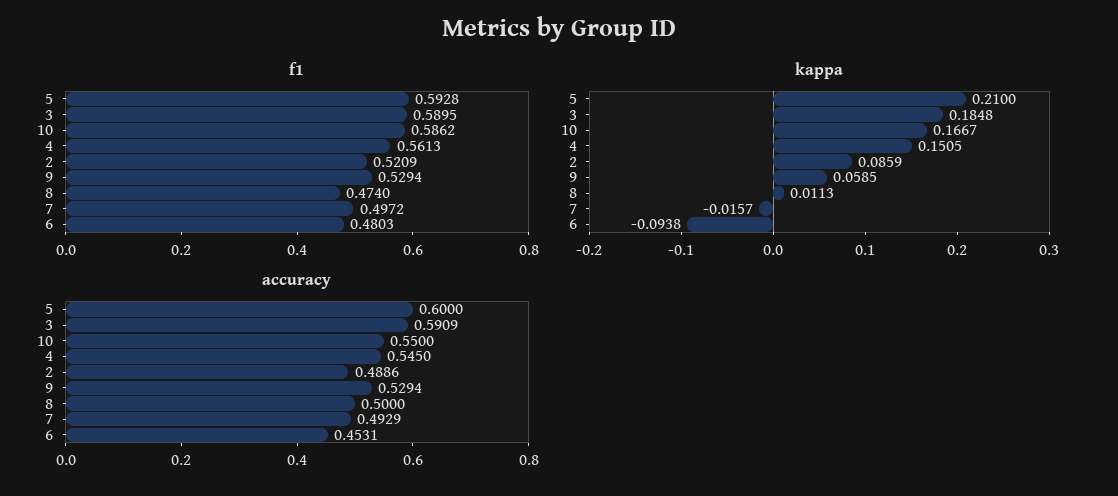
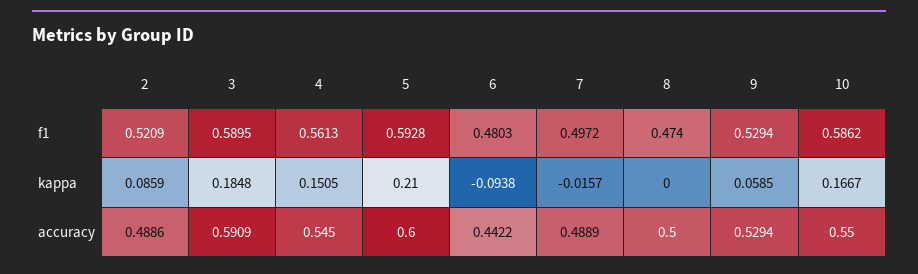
  {
    "f1": {
      "5": 0.5928,
      "3": 0.5895,
      "10": 0.5862,
      "4": 0.5613,
      "2": 0.5209,
      "9": 0.5294,
      "8": 0.474,
      "7": 0.4972,
      "6": 0.4803
    },
    "kappa": {
      "5": 0.21,
      "3": 0.1848,
      "10": 0.1667,
      "4": 0.1505,
      "2": 0.0859,
      "9": 0.0585,
-     "8": 0.0113,
+     "8": 0,
      "7": -0.0157,
      "6": -0.0938
    },
    "accuracy": {
      "5": 0.6,
      "3": 0.5909,
      "10": 0.55,
      "4": 0.545,
      "2": 0.4886,
      "9": 0.5294,
      "8": 0.5,
-     "7": 0.4929,
+     "7": 0.4889,
-     "6": 0.4531
+     "6": 0.4422
    }
  }

